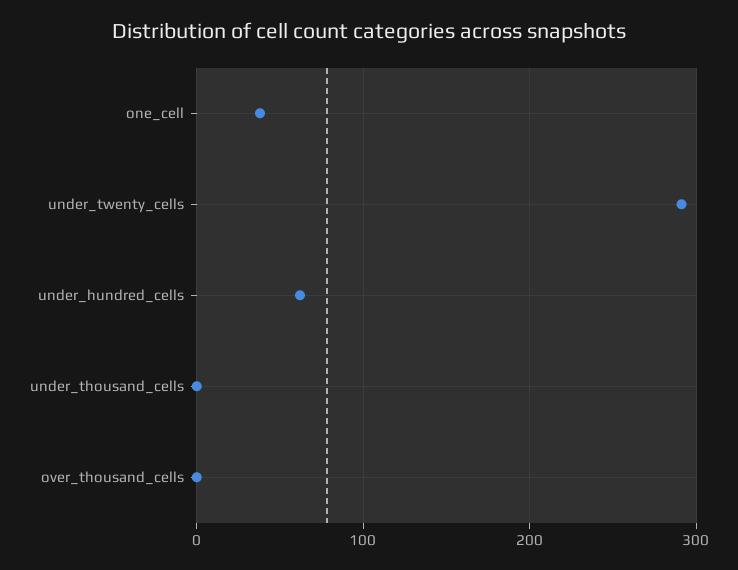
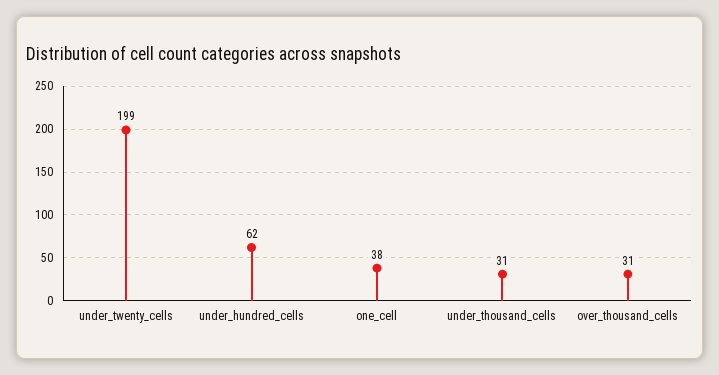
  {
    "one_cell": 38,
-   "under_twenty_cells": 290,
+   "under_twenty_cells": 199,
    "under_hundred_cells": 62,
-   "under_thousand_cells": 0,
+   "under_thousand_cells": 31,
-   "over_thousand_cells": 0
+   "over_thousand_cells": 31
  }

